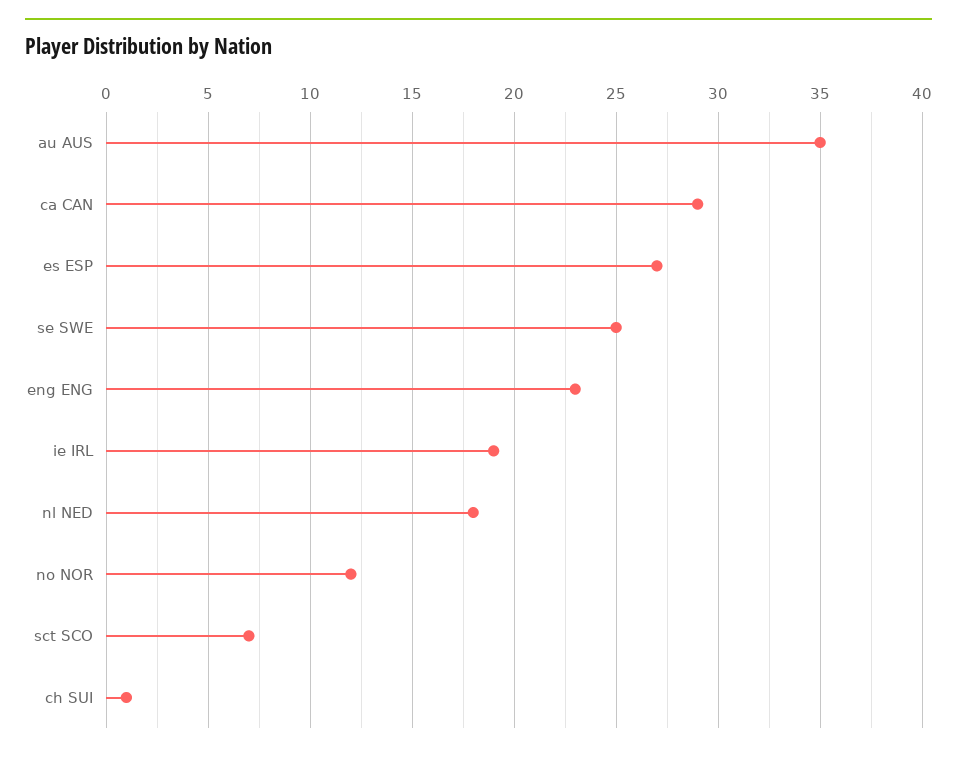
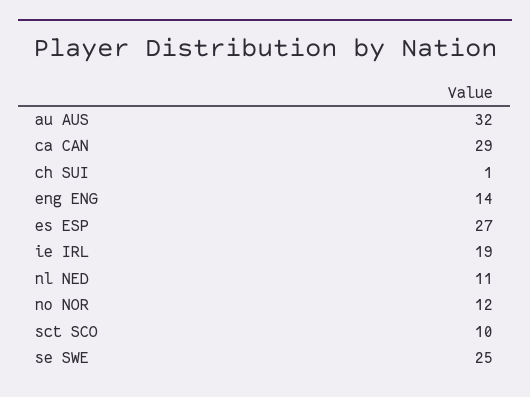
  {
-   "au AUS": 35,
+   "au AUS": 32,
    "ca CAN": 29,
    "es ESP": 27,
    "se SWE": 25,
-   "eng ENG": 23,
+   "eng ENG": 14,
    "ie IRL": 19,
-   "nl NED": 18,
+   "nl NED": 11,
    "no NOR": 12,
-   "sct SCO": 7,
+   "sct SCO": 10,
    "ch SUI": 1
  }

